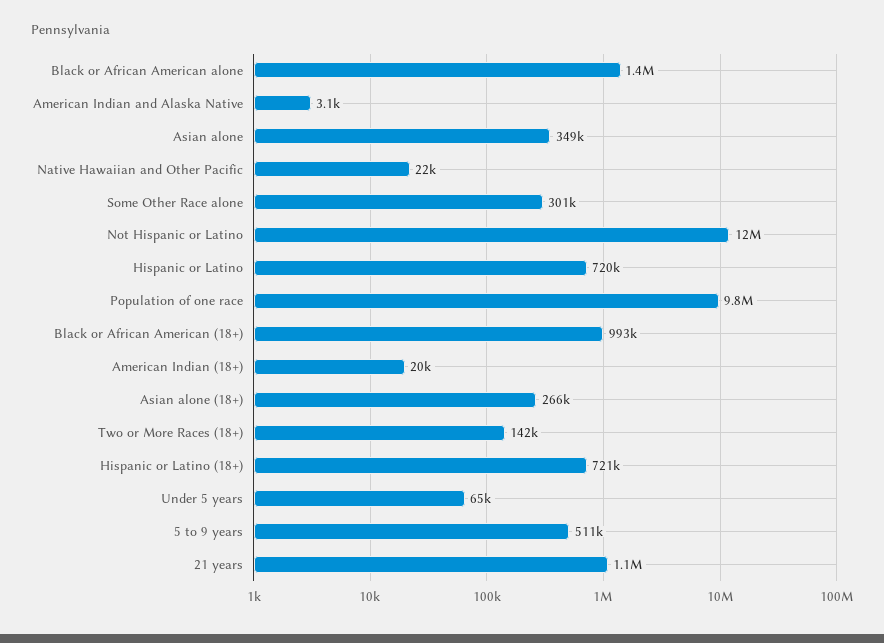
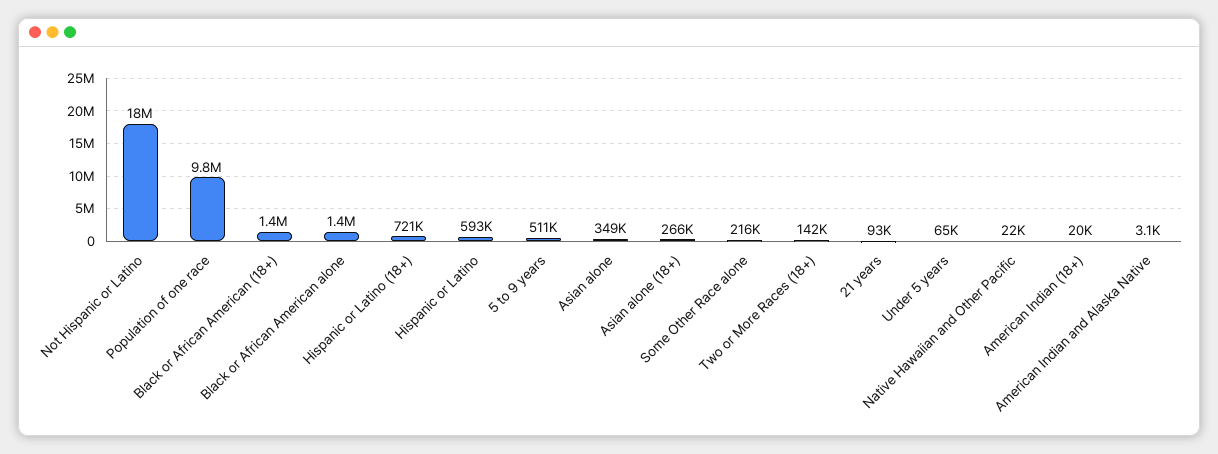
  {
    "Black or African American alone": 1400000,
    "American Indian and Alaska Native": 3100,
    "Asian alone": 349000,
    "Native Hawaiian and Other Pacific": 22000,
-   "Some Other Race alone": 301000,
+   "Some Other Race alone": 216000,
-   "Not Hispanic or Latino": 12000000,
+   "Not Hispanic or Latino": 18000000,
-   "Hispanic or Latino": 720000,
+   "Hispanic or Latino": 593000,
    "Population of one race": 9800000,
-   "Black or African American (18+)": 993000,
+   "Black or African American (18+)": 1400000,
    "American Indian (18+)": 20000,
    "Asian alone (18+)": 266000,
    "Two or More Races (18+)": 142000,
    "Hispanic or Latino (18+)": 721000,
    "Under 5 years": 65000,
    "5 to 9 years": 511000,
-   "21 years": 1100000
+   "21 years": 93000
  }

